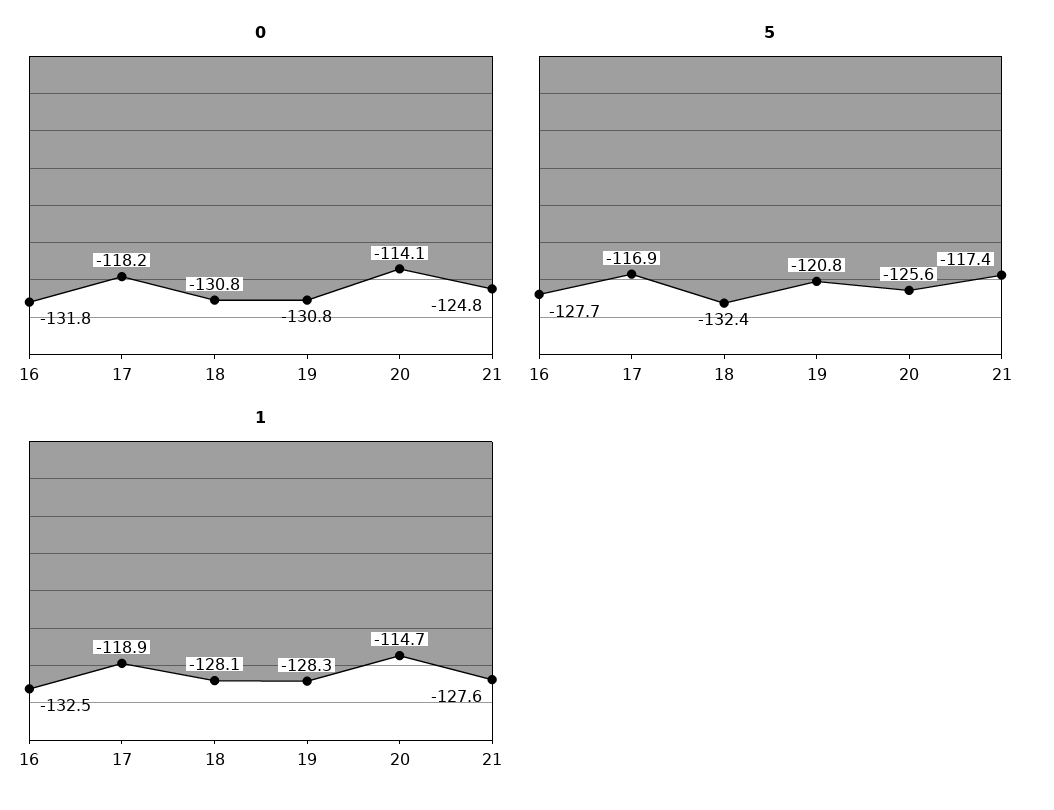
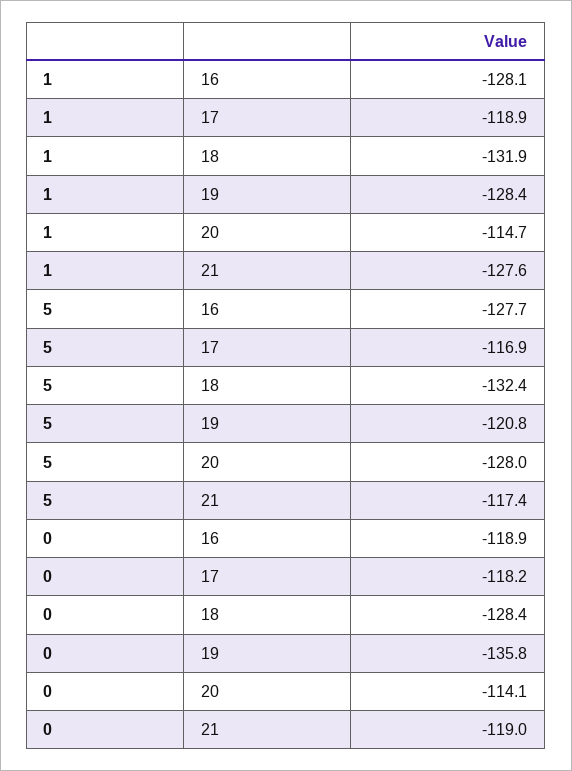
  {
    "0": {
-     "16": -131.8,
+     "16": -118.9,
      "17": -118.2,
-     "18": -130.8,
+     "18": -128.4,
-     "19": -130.8,
+     "19": -135.8,
      "20": -114.1,
-     "21": -124.8
+     "21": -119
    },
    "5": {
      "16": -127.7,
      "17": -116.9,
      "18": -132.4,
      "19": -120.8,
-     "20": -125.6,
+     "20": -128,
      "21": -117.4
    },
    "1": {
-     "16": -132.5,
+     "16": -128.1,
      "17": -118.9,
-     "18": -128.1,
+     "18": -131.9,
-     "19": -128.3,
+     "19": -128.4,
      "20": -114.7,
      "21": -127.6
    }
  }

